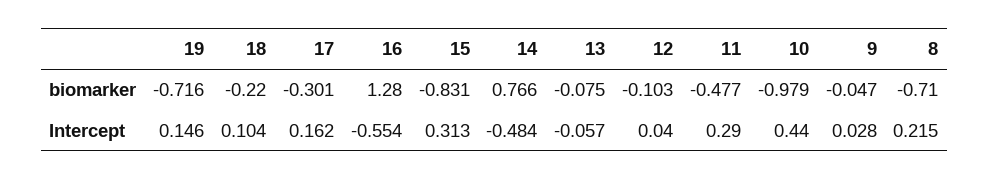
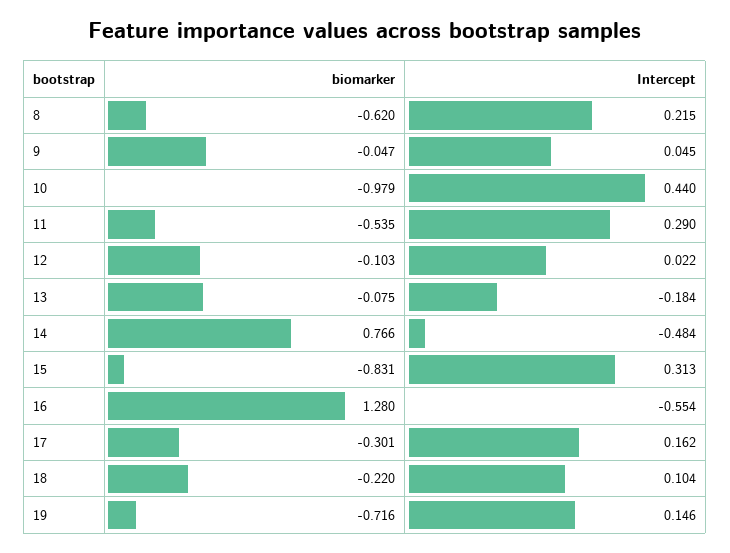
  {
    "19": {
      "biomarker": -0.716,
      "Intercept": 0.146
    },
    "18": {
      "biomarker": -0.22,
      "Intercept": 0.104
    },
    "17": {
      "biomarker": -0.301,
      "Intercept": 0.162
    },
    "16": {
      "biomarker": 1.28,
      "Intercept": -0.554
    },
    "15": {
      "biomarker": -0.831,
      "Intercept": 0.313
    },
    "14": {
      "biomarker": 0.766,
      "Intercept": -0.484
    },
    "13": {
      "biomarker": -0.075,
-     "Intercept": -0.057
+     "Intercept": -0.184
    },
    "12": {
      "biomarker": -0.103,
-     "Intercept": 0.04
+     "Intercept": 0.022
    },
    "11": {
-     "biomarker": -0.477,
+     "biomarker": -0.535,
      "Intercept": 0.29
    },
    "10": {
      "biomarker": -0.979,
      "Intercept": 0.44
    },
    "9": {
      "biomarker": -0.047,
-     "Intercept": 0.028
+     "Intercept": 0.045
    },
    "8": {
-     "biomarker": -0.71,
+     "biomarker": -0.62,
      "Intercept": 0.215
    }
  }

